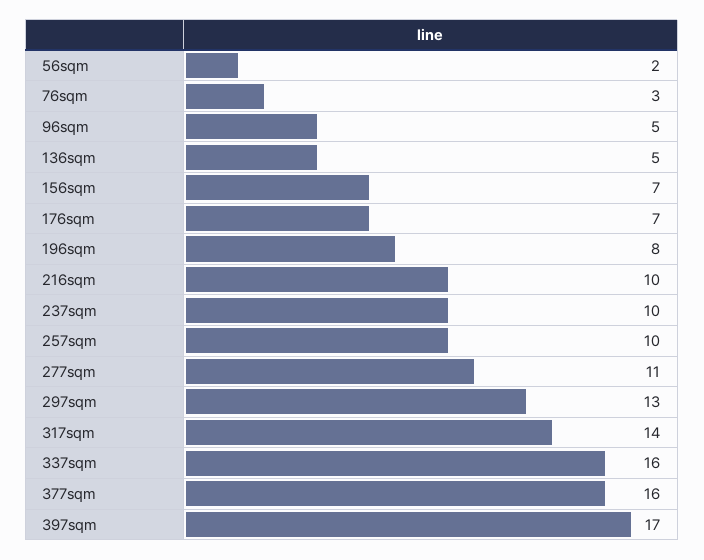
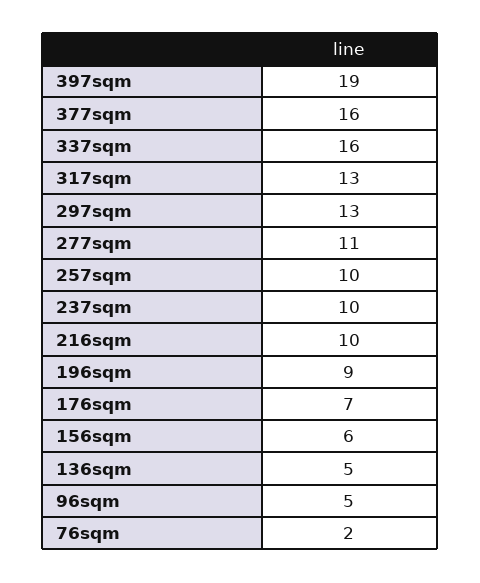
  {
-   "56sqm": 2,
-   "76sqm": 3,
+   "76sqm": 2,
    "96sqm": 5,
    "136sqm": 5,
-   "156sqm": 7,
+   "156sqm": 6,
    "176sqm": 7,
-   "196sqm": 8,
+   "196sqm": 9,
    "216sqm": 10,
    "237sqm": 10,
    "257sqm": 10,
    "277sqm": 11,
    "297sqm": 13,
-   "317sqm": 14,
+   "317sqm": 13,
    "337sqm": 16,
    "377sqm": 16,
-   "397sqm": 17
+   "397sqm": 19
  }

